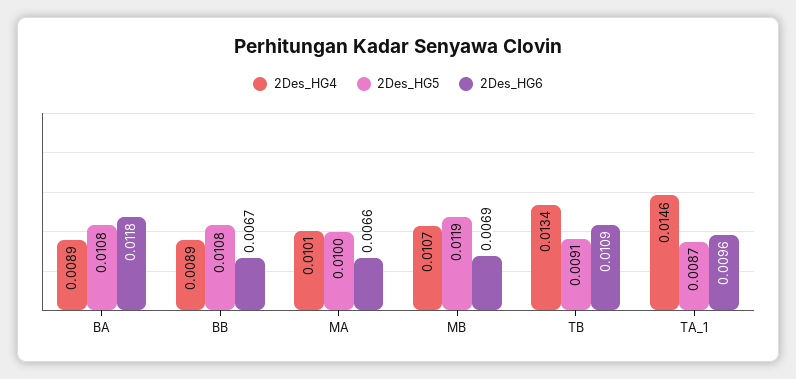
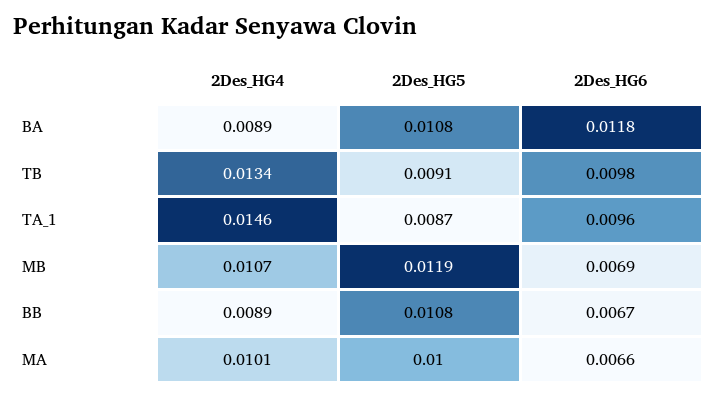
  {
    "2Des_HG4": {
      "BA": 0.0089,
      "BB": 0.0089,
      "MA": 0.0101,
      "MB": 0.0107,
      "TB": 0.0134,
      "TA_1": 0.0146
    },
    "2Des_HG5": {
      "BA": 0.0108,
      "BB": 0.0108,
      "MA": 0.01,
      "MB": 0.0119,
      "TB": 0.0091,
      "TA_1": 0.0087
    },
    "2Des_HG6": {
      "BA": 0.0118,
      "BB": 0.0067,
      "MA": 0.0066,
      "MB": 0.0069,
-     "TB": 0.0109,
+     "TB": 0.0098,
      "TA_1": 0.0096
    }
  }

